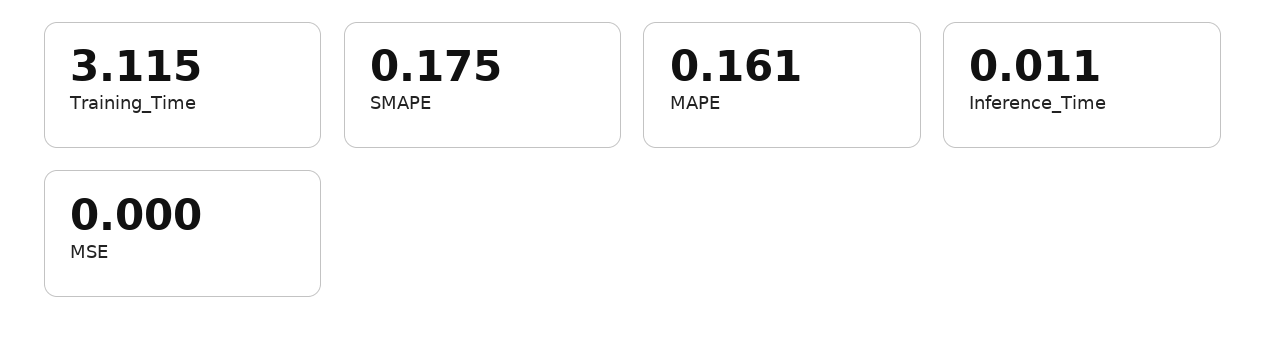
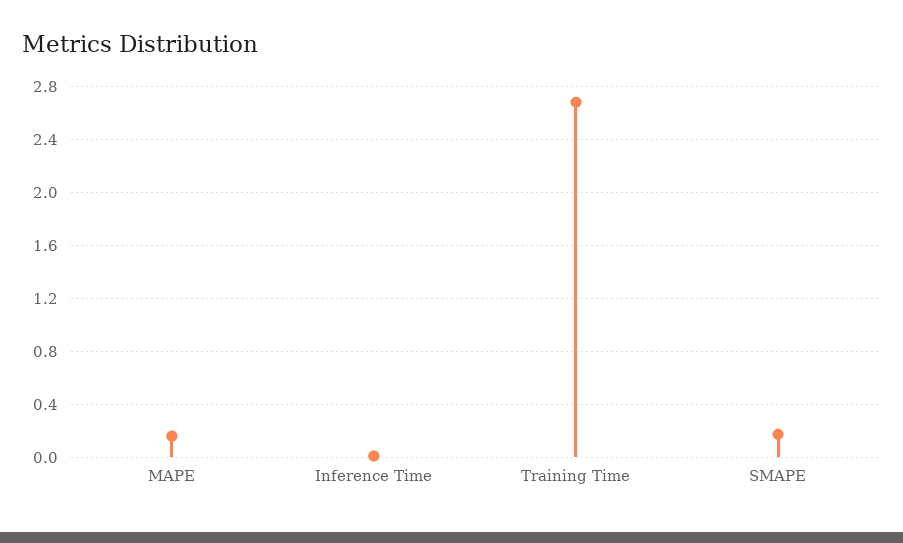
  {
-   "Training_Time": 3.115,
+   "Training_Time": 2.7,
    "SMAPE": 0.175,
    "MAPE": 0.161,
-   "Inference_Time": 0.011,
+   "Inference_Time": 0.011
-   "MSE": 0
  }

